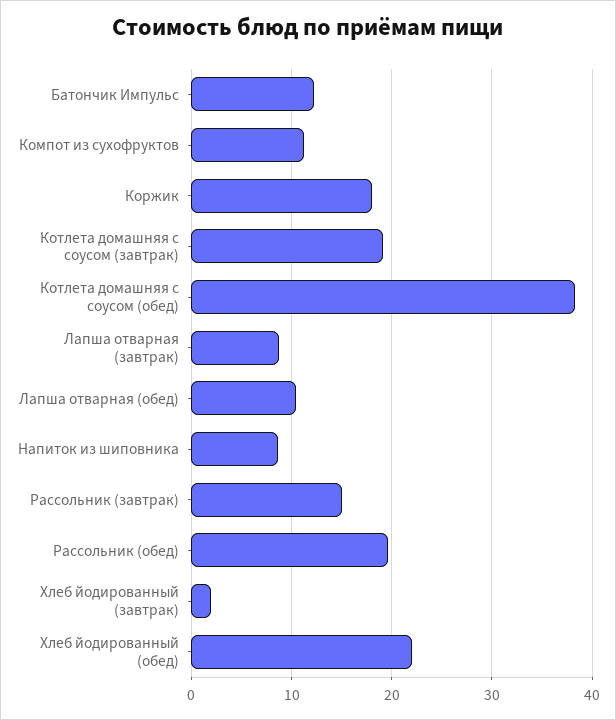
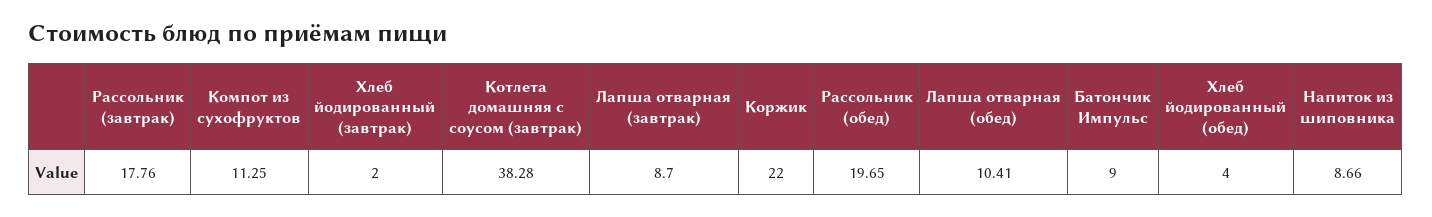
  {
-   "Батончик Импульс": 12,
+   "Батончик Импульс": 9,
    "Компот из сухофруктов": 11.25,
-   "Коржик": 18,
+   "Коржик": 22,
-   "Котлета домашняя с соусом (завтрак)": 19,
+   "Котлета домашняя с соусом (завтрак)": 38.28,
-   "Котлета домашняя с соусом (обед)": 38,
    "Лапша отварная (завтрак)": 8.7,
    "Лапша отварная (обед)": 10.41,
    "Напиток из шиповника": 8.66,
-   "Рассольник (завтрак)": 15,
+   "Рассольник (завтрак)": 17.76,
    "Рассольник (обед)": 19.65,
    "Хлеб йодированный (завтрак)": 2,
-   "Хлеб йодированный (обед)": 22
+   "Хлеб йодированный (обед)": 4
  }

